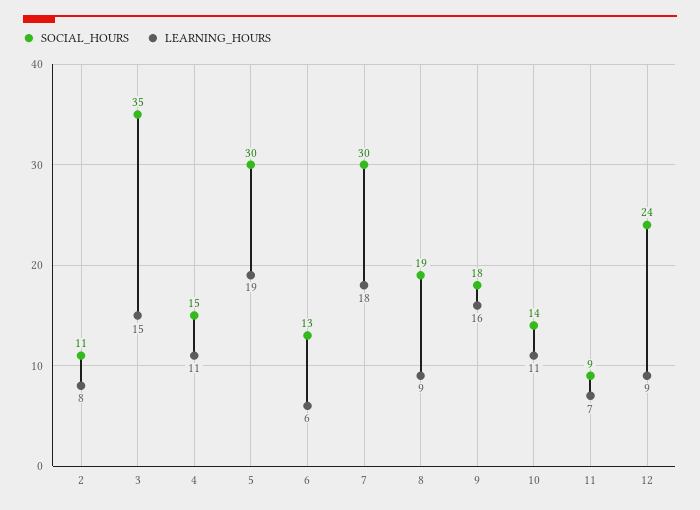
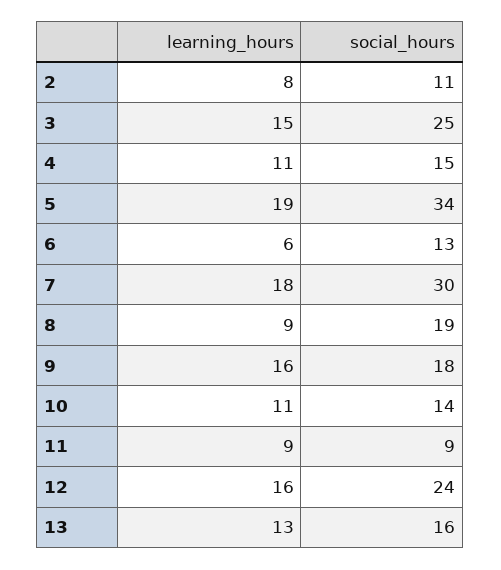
  {
    "SOCIAL_HOURS": {
      "2": 11,
-     "3": 35,
+     "3": 25,
      "4": 15,
-     "5": 30,
+     "5": 34,
      "6": 13,
      "7": 30,
      "8": 19,
      "9": 18,
      "10": 14,
      "11": 9,
-     "12": 24
+     "12": 24,
+     "13": 16
    },
    "LEARNING_HOURS": {
      "2": 8,
      "3": 15,
      "4": 11,
      "5": 19,
      "6": 6,
      "7": 18,
      "8": 9,
      "9": 16,
      "10": 11,
-     "11": 7,
+     "11": 9,
-     "12": 9
+     "12": 16,
+     "13": 13
    }
  }

